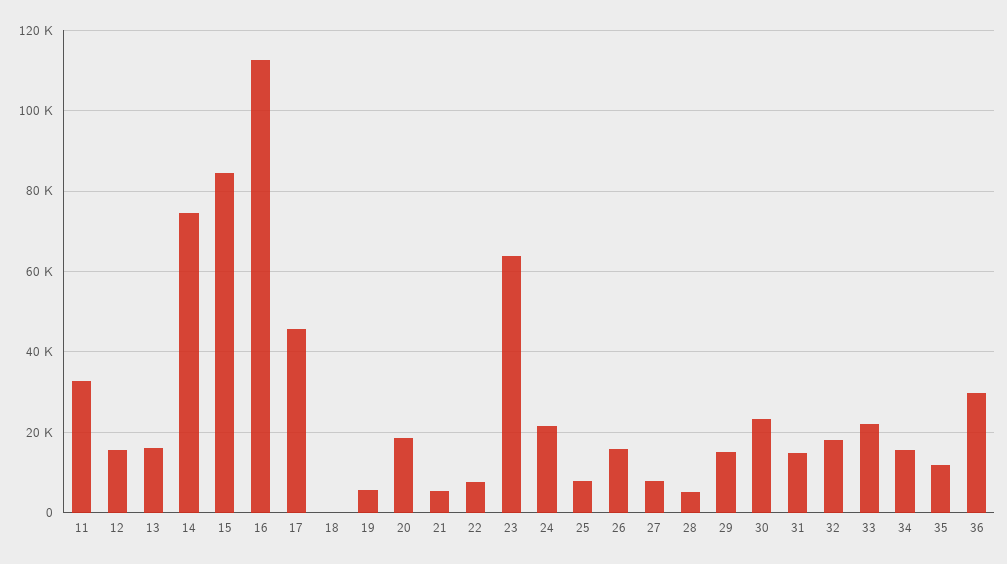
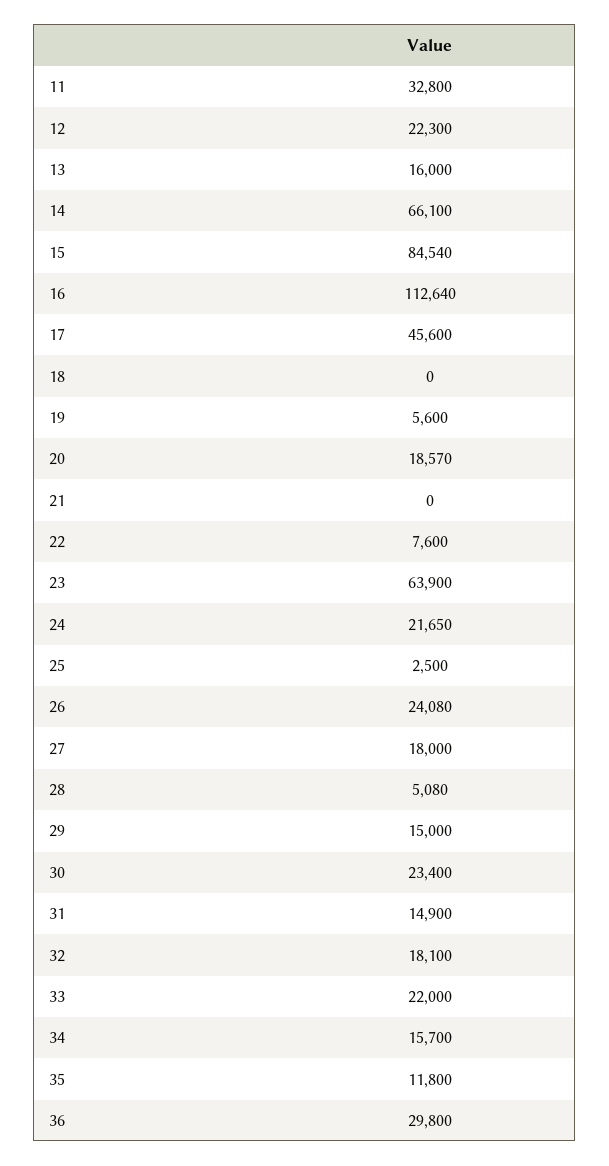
  {
    "11": 32800,
-   "12": 16000,
+   "12": 22300,
    "13": 16000,
-   "14": 74000,
+   "14": 66100,
    "15": 84540,
    "16": 112640,
    "17": 45600,
    "18": 0,
    "19": 5600,
    "20": 18570,
-   "21": 6000,
+   "21": 0,
    "22": 7600,
    "23": 63900,
    "24": 21650,
-   "25": 8000,
+   "25": 2500,
-   "26": 16000,
+   "26": 24080,
-   "27": 8000,
+   "27": 18000,
    "28": 5080,
    "29": 15000,
    "30": 23400,
    "31": 14900,
    "32": 18100,
    "33": 22000,
    "34": 15700,
    "35": 11800,
    "36": 29800
  }

